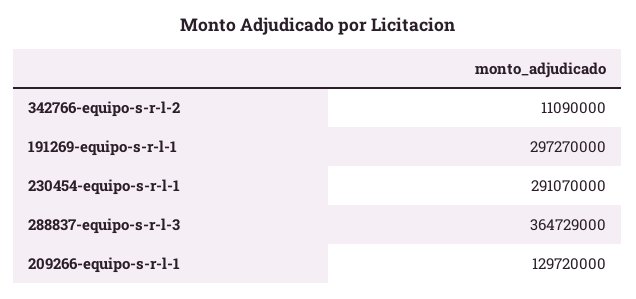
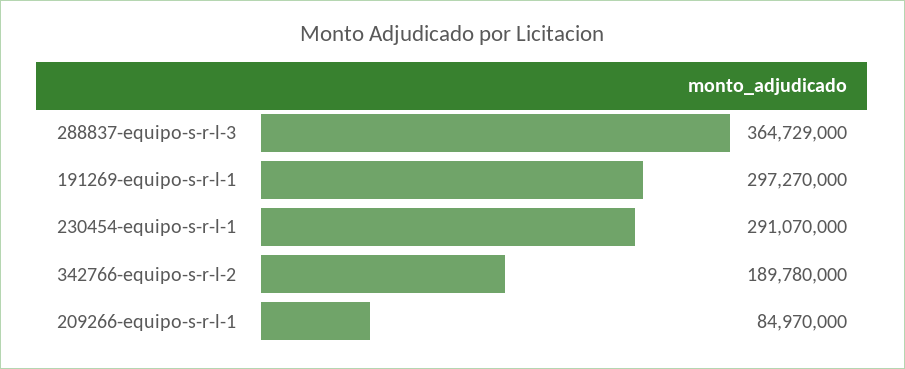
  {
-   "342766-equipo-s-r-l-2": 11090000,
+   "342766-equipo-s-r-l-2": 189780000,
    "191269-equipo-s-r-l-1": 297270000,
    "230454-equipo-s-r-l-1": 291070000,
    "288837-equipo-s-r-l-3": 364729000,
-   "209266-equipo-s-r-l-1": 129720000
+   "209266-equipo-s-r-l-1": 84970000
  }

